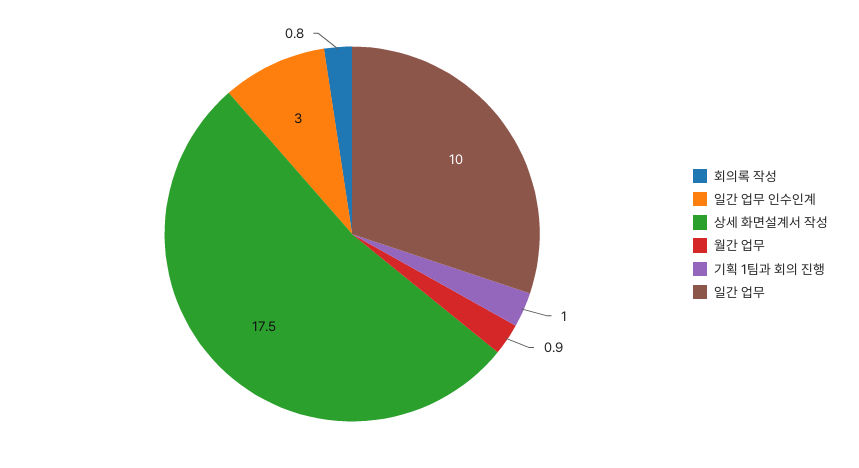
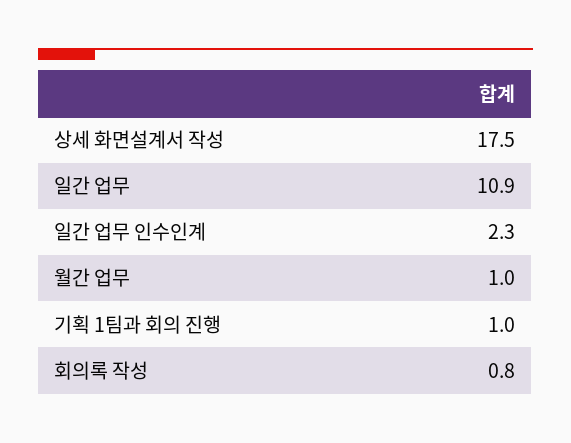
  {
    "회의록 작성": 0.8,
-   "일간 업무 인수인계": 3,
+   "일간 업무 인수인계": 2.3,
    "상세 화면설계서 작성": 17.5,
-   "월간 업무": 0.9,
+   "월간 업무": 1,
    "기획 1팀과 회의 진행": 1,
-   "일간 업무": 10
+   "일간 업무": 10.9
  }

